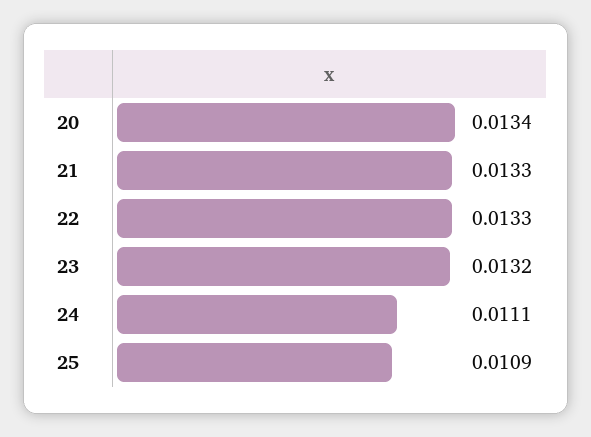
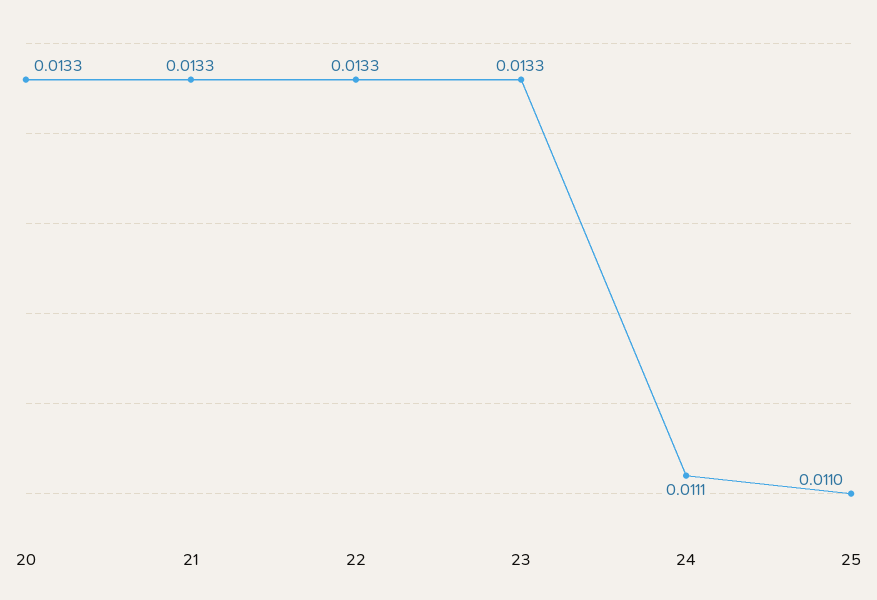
  {
-   "20": 0.0134,
+   "20": 0.0133,
    "21": 0.0133,
    "22": 0.0133,
-   "23": 0.0132,
+   "23": 0.0133,
    "24": 0.0111,
-   "25": 0.0109
+   "25": 0.011
  }

